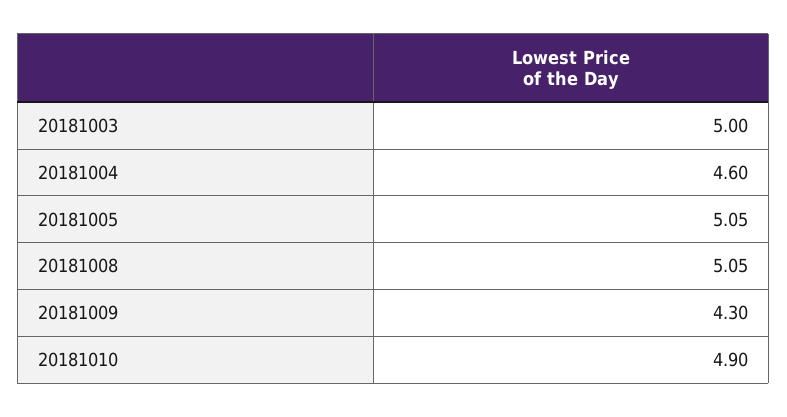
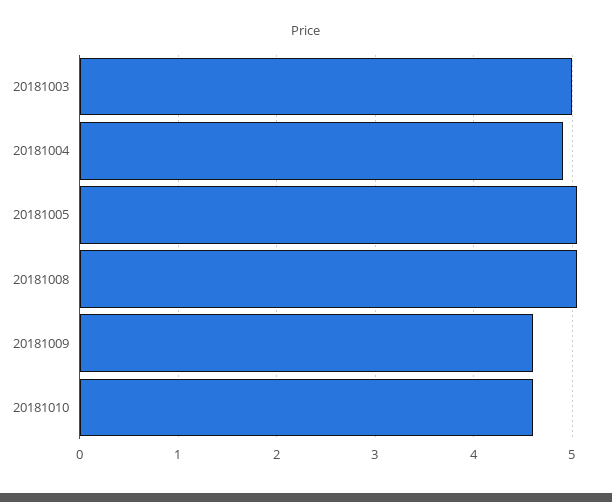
  {
    "20181003": 5,
-   "20181004": 4.6,
+   "20181004": 4.9,
    "20181005": 5.05,
    "20181008": 5.05,
-   "20181009": 4.3,
+   "20181009": 4.6,
-   "20181010": 4.9
+   "20181010": 4.6
  }

